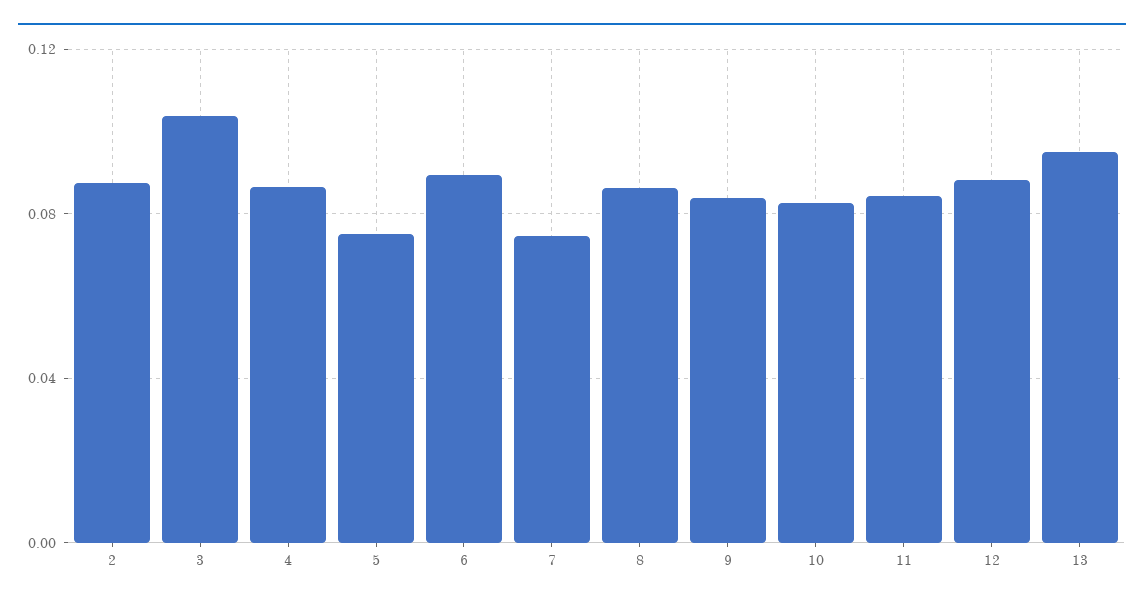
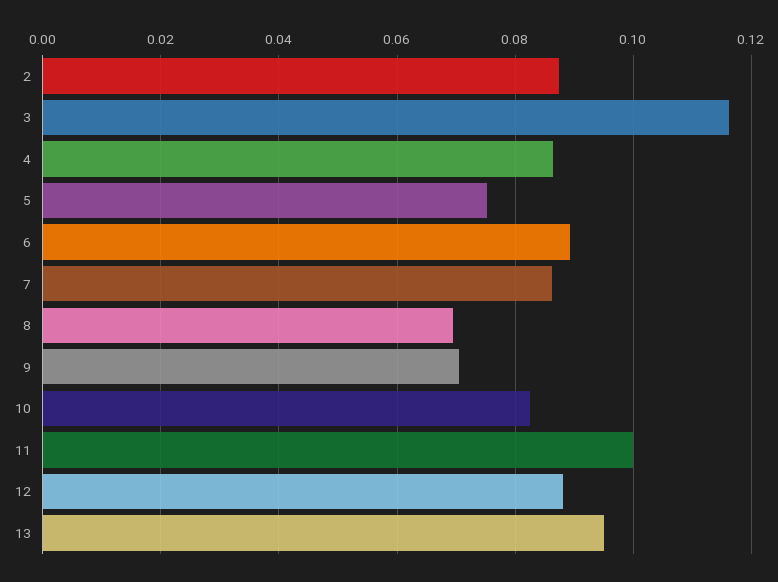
  {
    "2": 0.088,
-   "3": 0.105,
+   "3": 0.116,
    "4": 0.086,
    "5": 0.076,
    "6": 0.09,
-   "7": 0.075,
+   "7": 0.086,
-   "8": 0.085,
+   "8": 0.07,
-   "9": 0.085,
+   "9": 0.07,
    "10": 0.082,
-   "11": 0.085,
+   "11": 0.1,
    "12": 0.088,
    "13": 0.096
  }

